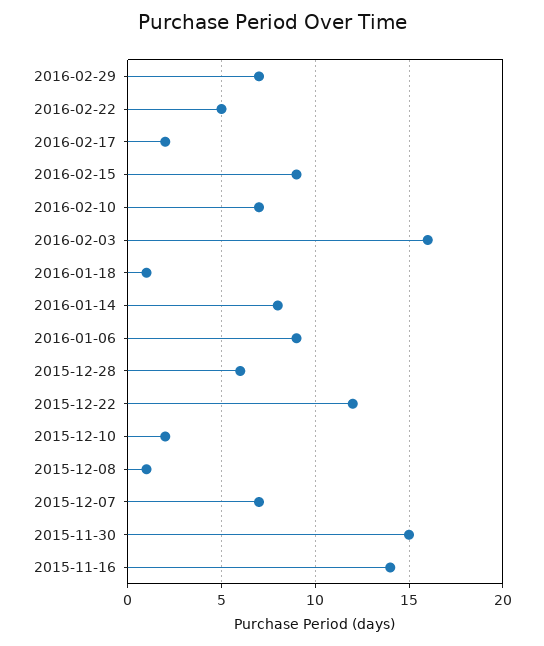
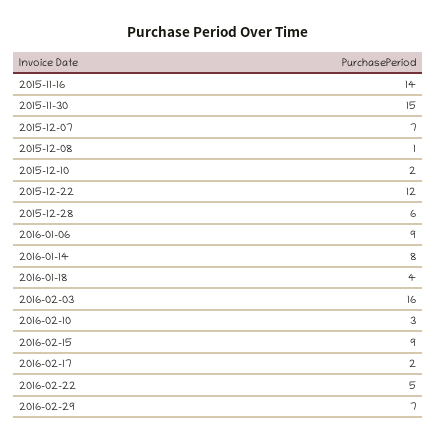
  {
    "2016-02-29": 7,
    "2016-02-22": 5,
    "2016-02-17": 2,
    "2016-02-15": 9,
-   "2016-02-10": 7,
+   "2016-02-10": 3,
    "2016-02-03": 16,
-   "2016-01-18": 1,
+   "2016-01-18": 4,
    "2016-01-14": 8,
    "2016-01-06": 9,
    "2015-12-28": 6,
    "2015-12-22": 12,
    "2015-12-10": 2,
    "2015-12-08": 1,
    "2015-12-07": 7,
    "2015-11-30": 15,
    "2015-11-16": 14
  }

